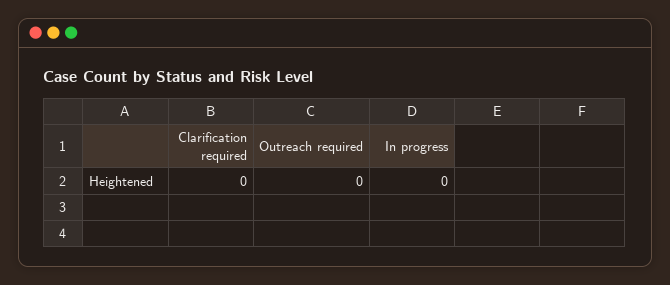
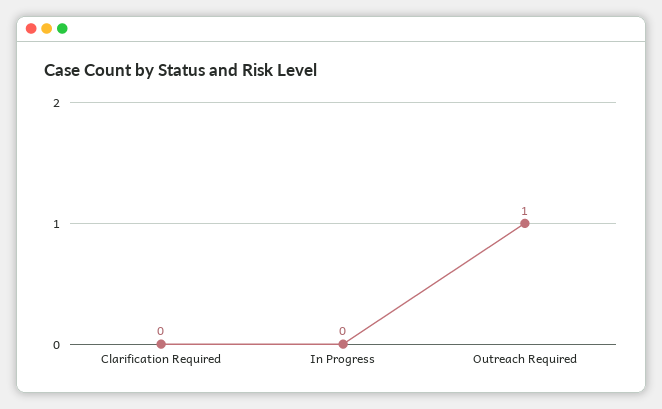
  {
    "Clarification required": 0,
-   "Outreach required": 0,
+   "Outreach required": 1,
    "In progress": 0
  }

